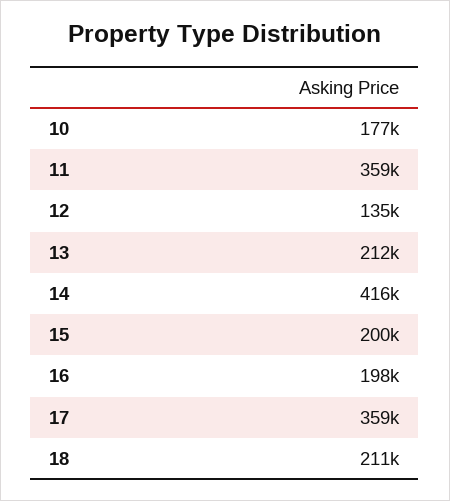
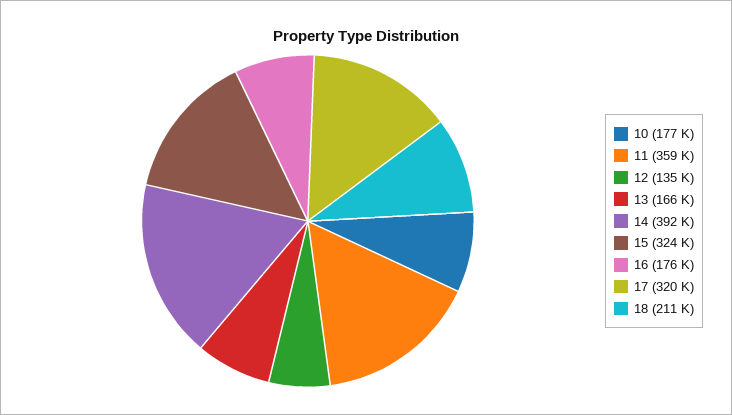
  {
    "10": 177000,
    "11": 359000,
    "12": 135000,
-   "13": 212000,
+   "13": 166000,
-   "14": 416000,
+   "14": 392000,
-   "15": 200000,
+   "15": 324000,
-   "16": 198000,
+   "16": 176000,
-   "17": 359000,
+   "17": 320000,
    "18": 211000
  }

